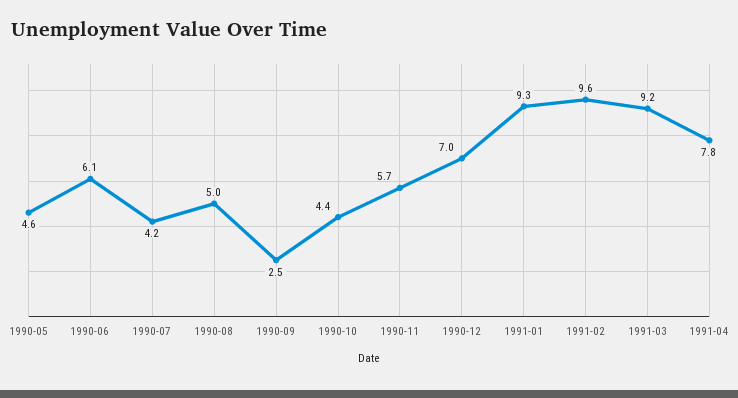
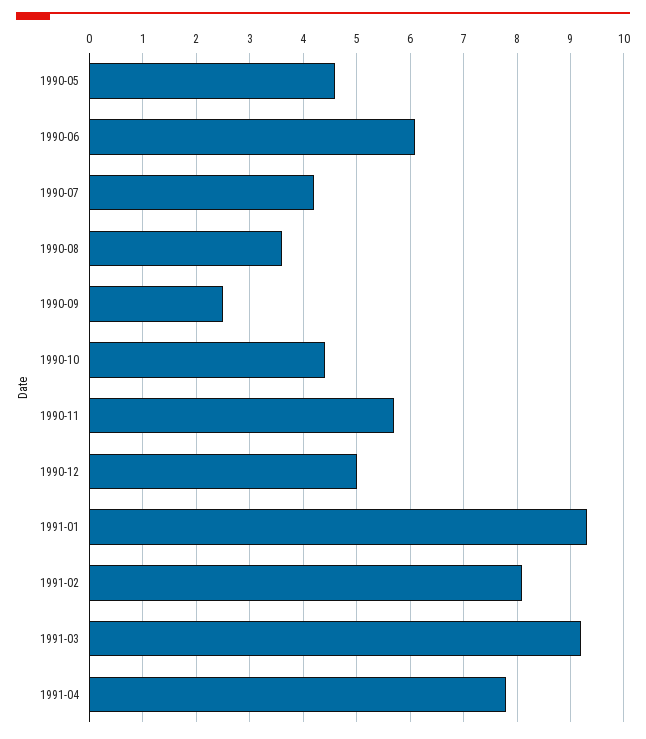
  {
    "1990-05": 4.6,
    "1990-06": 6.1,
    "1990-07": 4.2,
-   "1990-08": 5,
+   "1990-08": 3.5,
    "1990-09": 2.5,
    "1990-10": 4.4,
    "1990-11": 5.7,
-   "1990-12": 7,
+   "1990-12": 5,
    "1991-01": 9.3,
-   "1991-02": 9.6,
+   "1991-02": 8,
    "1991-03": 9.2,
    "1991-04": 7.8
  }

